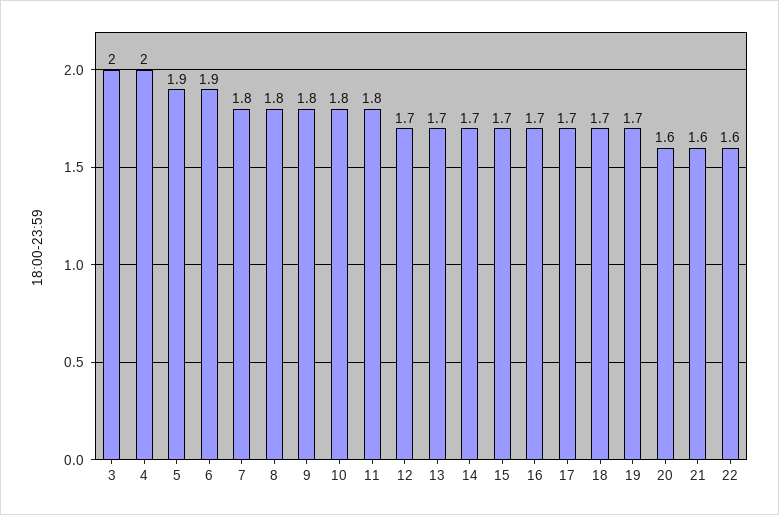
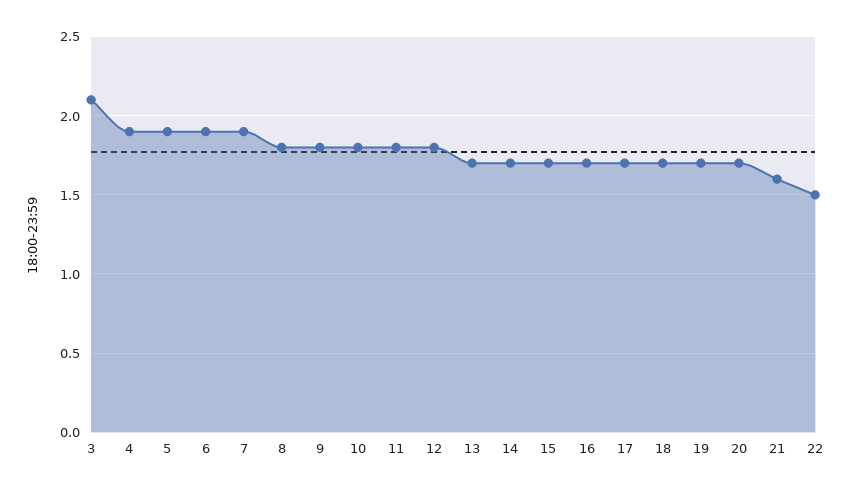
  {
-   "3": 2,
+   "3": 2.1,
-   "4": 2,
+   "4": 1.9,
    "5": 1.9,
    "6": 1.9,
-   "7": 1.8,
+   "7": 1.9,
    "8": 1.8,
    "9": 1.8,
    "10": 1.8,
    "11": 1.8,
-   "12": 1.7,
+   "12": 1.8,
    "13": 1.7,
    "14": 1.7,
    "15": 1.7,
    "16": 1.7,
    "17": 1.7,
    "18": 1.7,
    "19": 1.7,
-   "20": 1.6,
+   "20": 1.7,
    "21": 1.6,
-   "22": 1.6
+   "22": 1.5
  }

